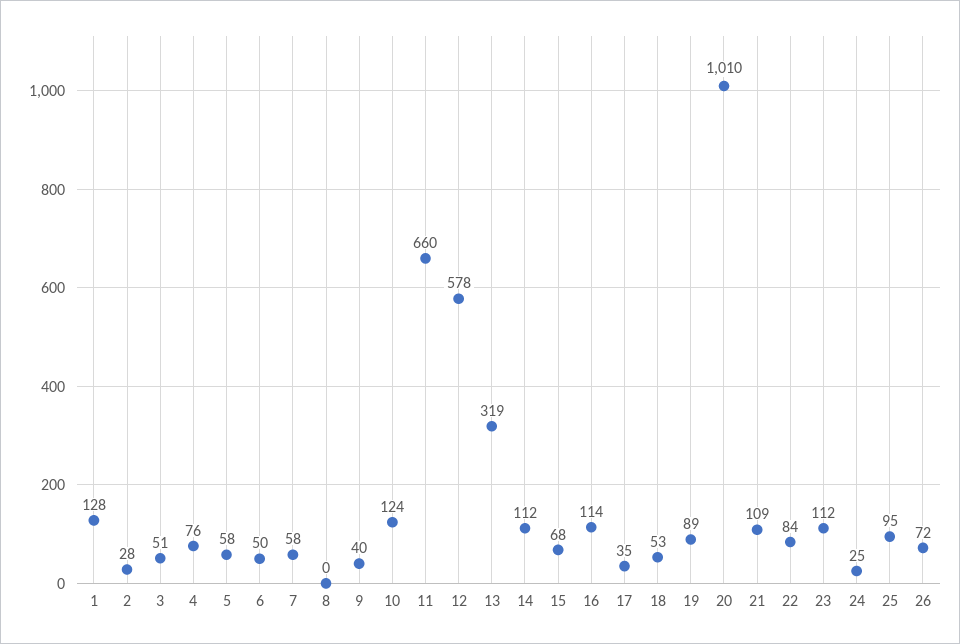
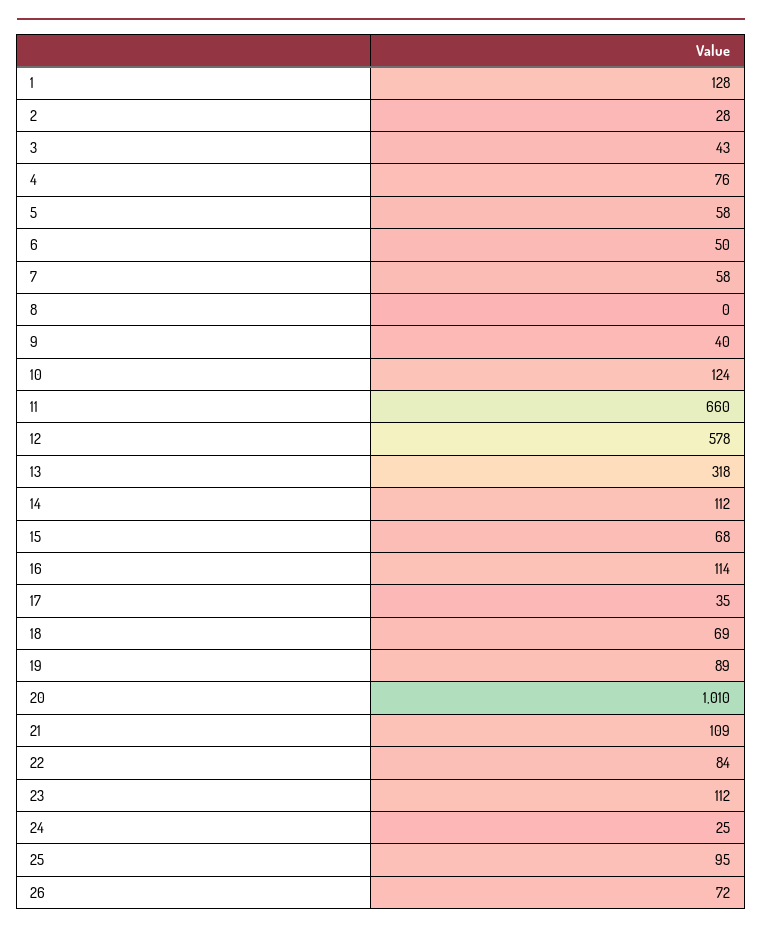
  {
    "1": 128,
    "2": 28,
-   "3": 51,
+   "3": 43,
    "4": 76,
    "5": 58,
    "6": 50,
    "7": 58,
    "8": 0,
    "9": 40,
    "10": 124,
    "11": 660,
    "12": 578,
-   "13": 319,
+   "13": 318,
    "14": 112,
    "15": 68,
    "16": 114,
    "17": 35,
-   "18": 53,
+   "18": 69,
    "19": 89,
    "20": 1010,
    "21": 109,
    "22": 84,
    "23": 112,
    "24": 25,
    "25": 95,
    "26": 72
  }

